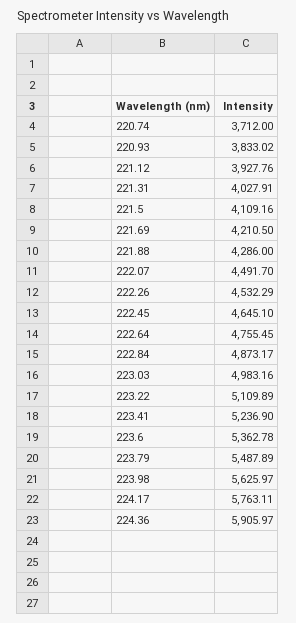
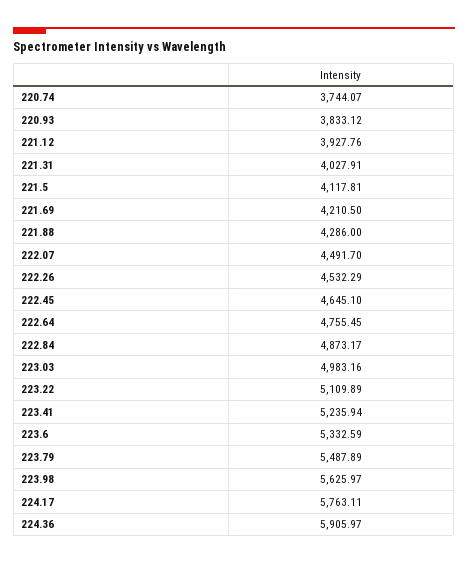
  {
-   "220.74": 3712,
+   "220.74": 3744.07,
-   "220.93": 3833.02,
+   "220.93": 3833.12,
    "221.12": 3927.76,
    "221.31": 4027.91,
-   "221.5": 4109.16,
+   "221.5": 4117.81,
    "221.69": 4210.5,
    "221.88": 4286,
    "222.07": 4491.7,
    "222.26": 4532.29,
    "222.45": 4645.1,
    "222.64": 4755.45,
    "222.84": 4873.17,
    "223.03": 4983.16,
    "223.22": 5109.89,
-   "223.41": 5236.9,
+   "223.41": 5235.94,
-   "223.6": 5362.78,
+   "223.6": 5332.59,
    "223.79": 5487.89,
    "223.98": 5625.97,
    "224.17": 5763.11,
    "224.36": 5905.97
  }

